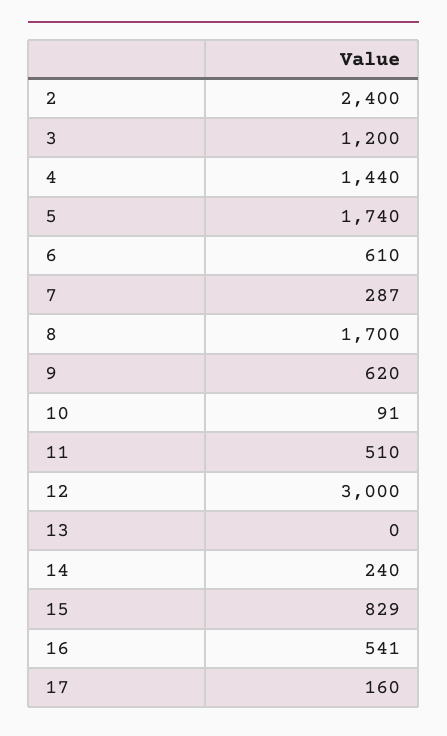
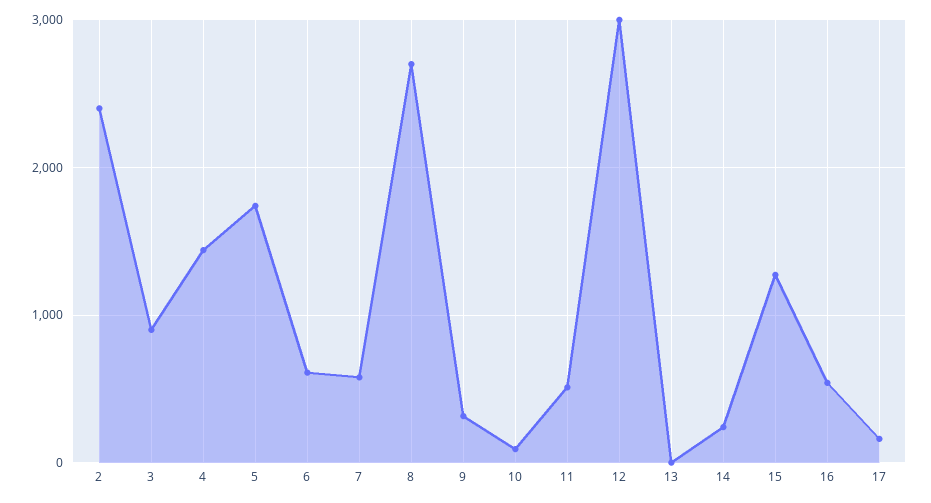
  {
    "2": 2400,
-   "3": 1200,
+   "3": 900,
    "4": 1440,
    "5": 1740,
    "6": 610,
-   "7": 287,
+   "7": 600,
-   "8": 1700,
+   "8": 2700,
-   "9": 620,
+   "9": 300,
    "10": 91,
    "11": 510,
    "12": 3000,
    "13": 0,
    "14": 240,
-   "15": 829,
+   "15": 1300,
    "16": 541,
    "17": 160
  }

